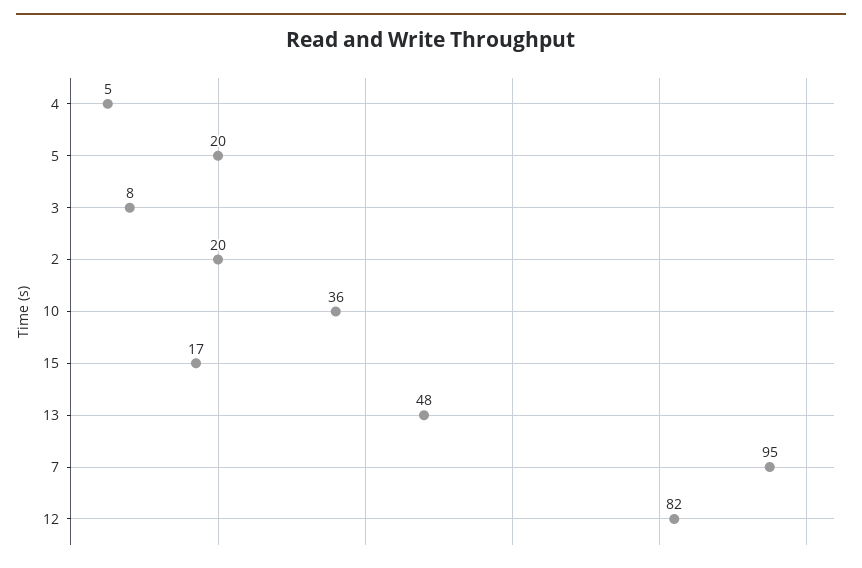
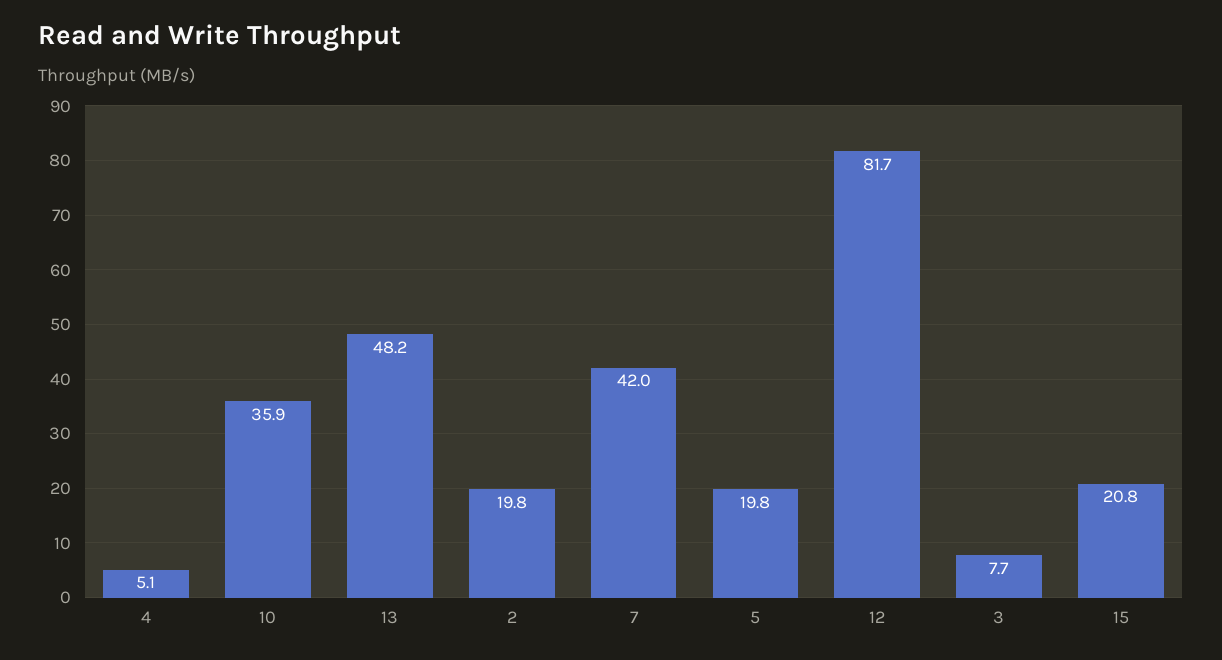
  {
    "4": 5.1,
    "5": 19.8,
    "3": 7.7,
    "2": 19.8,
    "10": 35.9,
-   "15": 17,
+   "15": 20.8,
    "13": 48.2,
-   "7": 95,
+   "7": 42,
    "12": 81.7
  }

